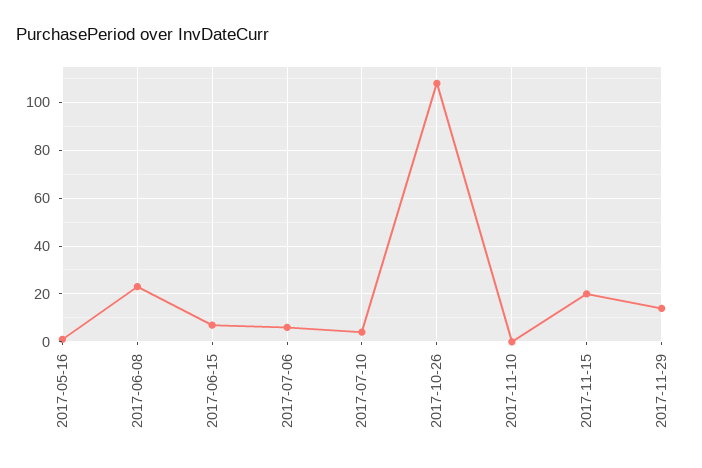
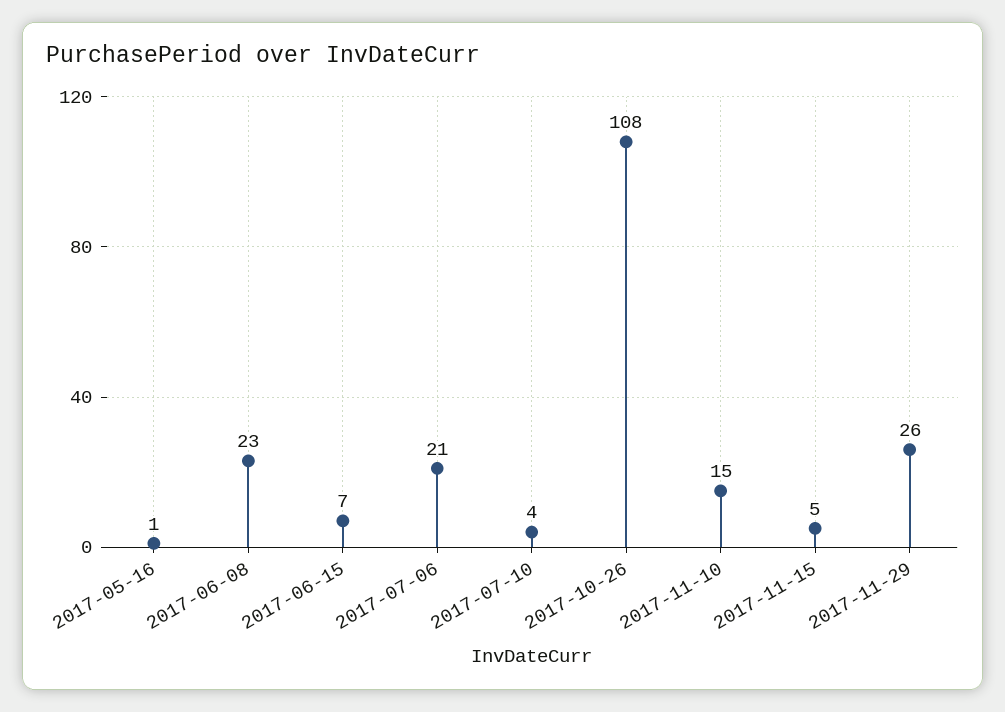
  {
    "2017-05-16": 1,
    "2017-06-08": 23,
    "2017-06-15": 7,
-   "2017-07-06": 5,
+   "2017-07-06": 21,
    "2017-07-10": 4,
    "2017-10-26": 108,
-   "2017-11-10": 0,
+   "2017-11-10": 15,
-   "2017-11-15": 20,
+   "2017-11-15": 5,
-   "2017-11-29": 15
+   "2017-11-29": 26
  }

